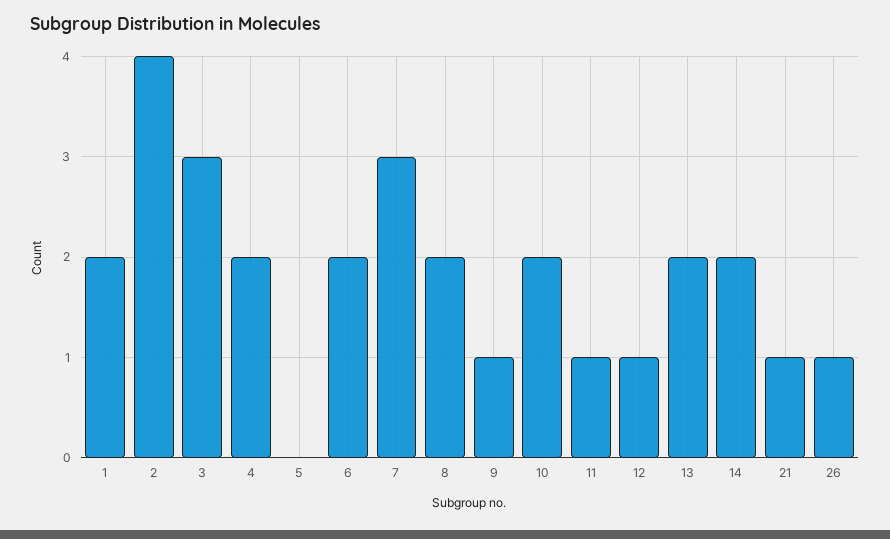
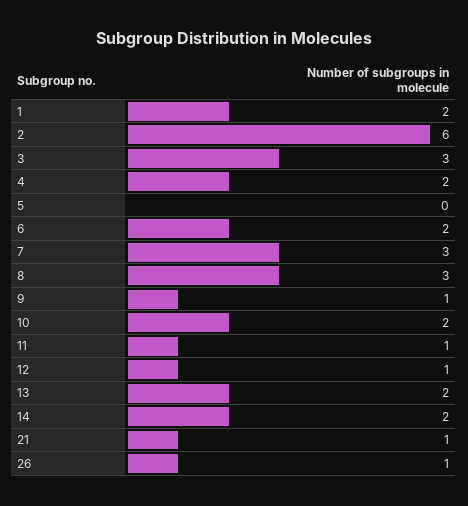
  {
    "1": 2,
-   "2": 4,
+   "2": 6,
    "3": 3,
    "4": 2,
    "5": 0,
    "6": 2,
    "7": 3,
-   "8": 2,
+   "8": 3,
    "9": 1,
    "10": 2,
    "11": 1,
    "12": 1,
    "13": 2,
    "14": 2,
    "21": 1,
    "26": 1
  }

